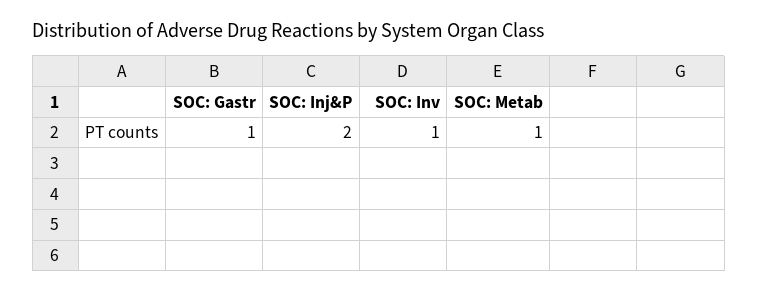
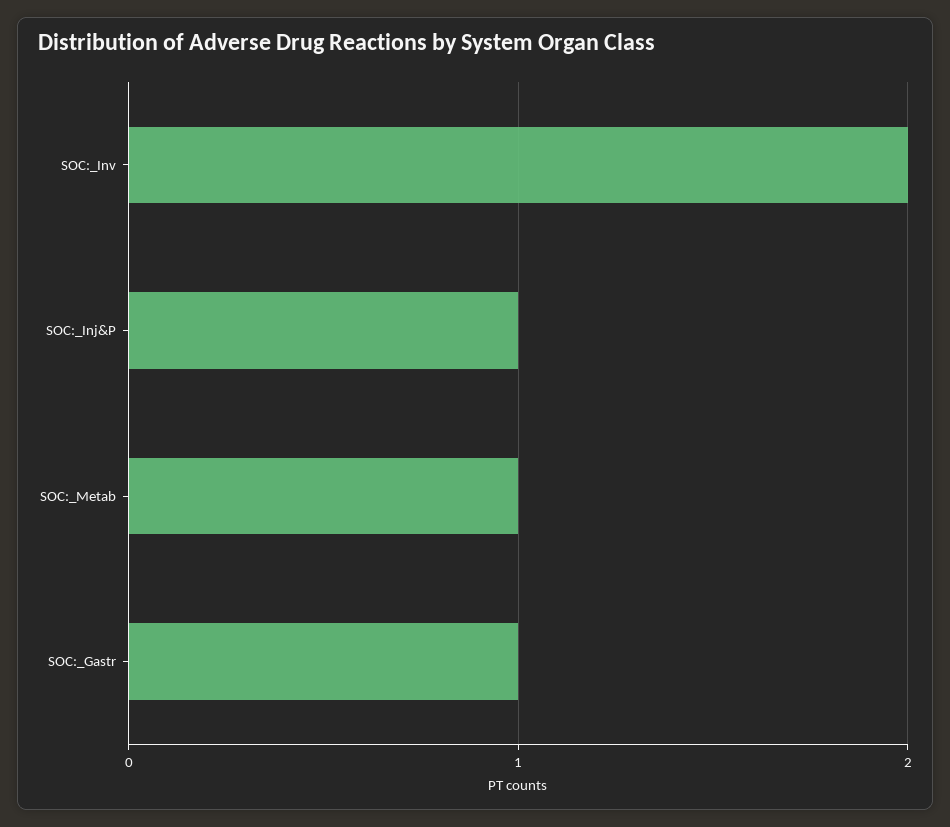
  {
    "SOC: Gastr": 1,
-   "SOC: Inj&P": 2,
+   "SOC: Inj&P": 1,
-   "SOC: Inv": 1,
+   "SOC: Inv": 2,
    "SOC: Metab": 1
  }

